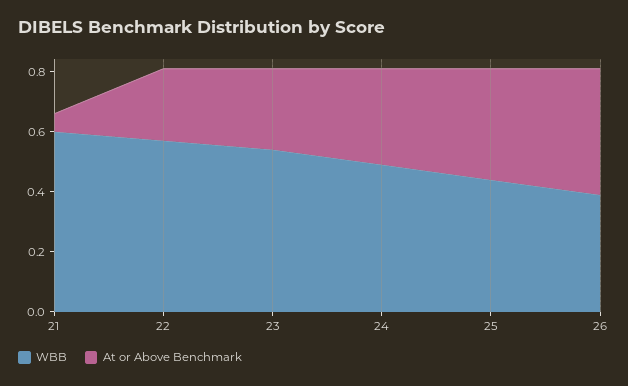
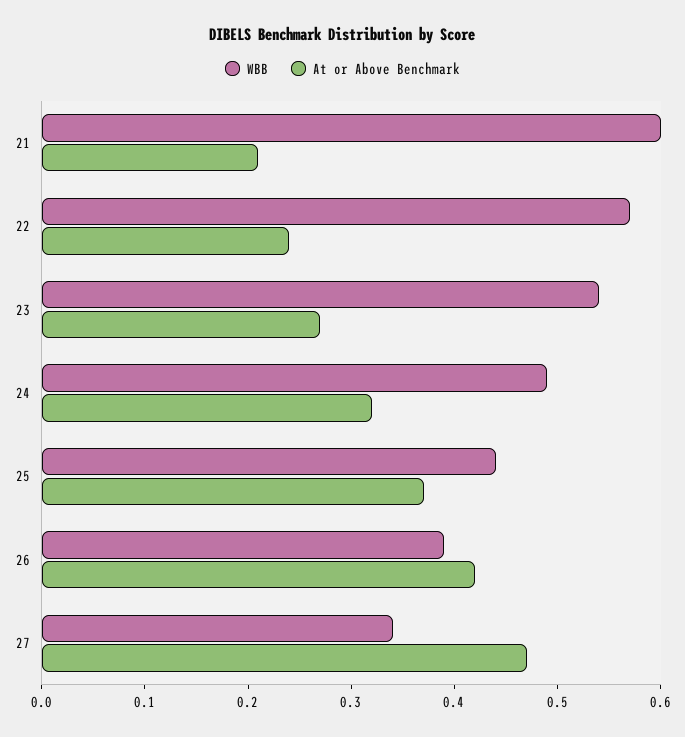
  {
    "WBB": {
      "21": 0.6,
      "22": 0.57,
      "23": 0.54,
      "24": 0.49,
      "25": 0.44,
-     "26": 0.39
+     "26": 0.39,
+     "27": 0.34
    },
    "At or Above Benchmark": {
-     "21": 0.05,
+     "21": 0.21,
      "22": 0.24,
      "23": 0.27,
      "24": 0.32,
      "25": 0.37,
-     "26": 0.42
+     "26": 0.42,
+     "27": 0.47
    }
  }

